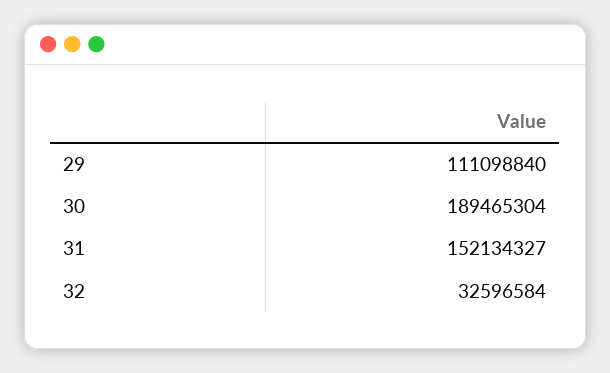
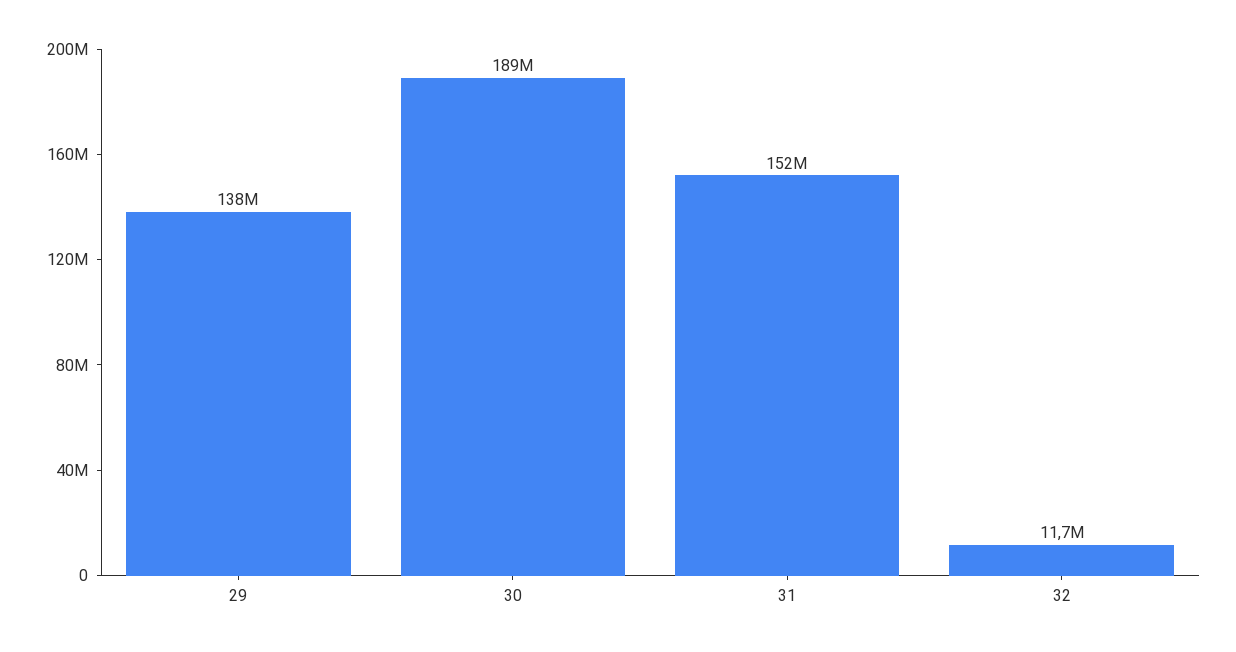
  {
-   "29": 111098840,
+   "29": 138000000,
    "30": 189465304,
    "31": 152134327,
-   "32": 32596584
+   "32": 11700000
  }

